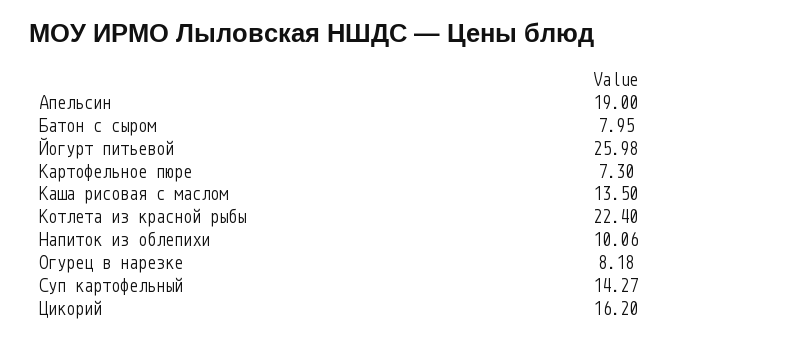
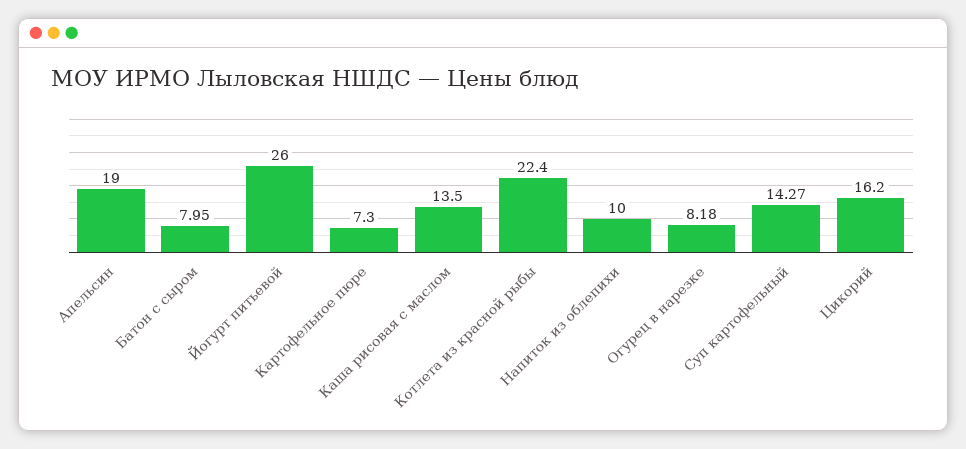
  {
    "Апельсин": 19,
    "Батон с сыром": 7.95,
-   "Йогурт питьевой": 25.98,
+   "Йогурт питьевой": 26,
    "Картофельное пюре": 7.3,
    "Каша рисовая с маслом": 13.5,
    "Котлета из красной рыбы": 22.4,
-   "Напиток из облепихи": 10.06,
+   "Напиток из облепихи": 10,
    "Огурец в нарезке": 8.18,
    "Суп картофельный": 14.27,
    "Цикорий": 16.2
  }

